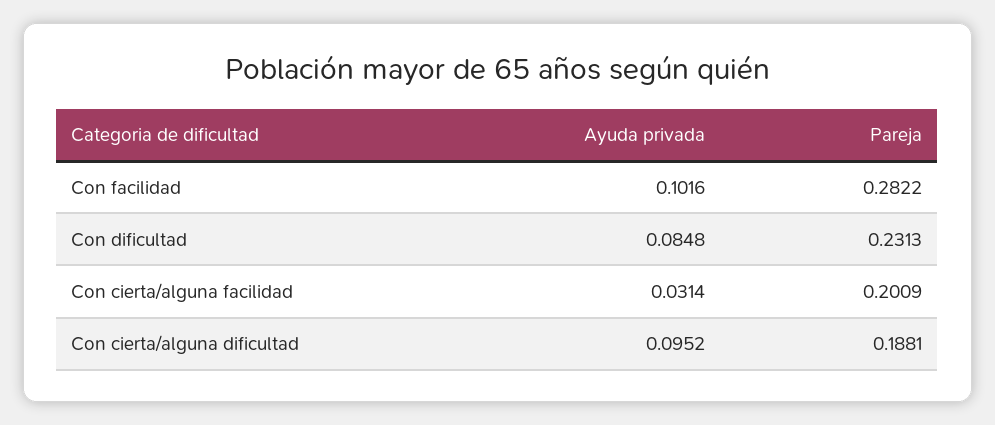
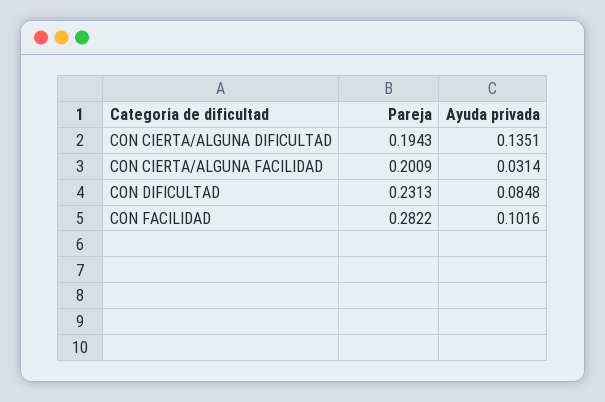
  {
    "Ayuda privada": {
      "Con facilidad": 0.1016,
      "Con dificultad": 0.0848,
      "Con cierta/alguna facilidad": 0.0314,
-     "Con cierta/alguna dificultad": 0.0952
+     "Con cierta/alguna dificultad": 0.1351
    },
    "Pareja": {
      "Con facilidad": 0.2822,
      "Con dificultad": 0.2313,
      "Con cierta/alguna facilidad": 0.2009,
-     "Con cierta/alguna dificultad": 0.1881
+     "Con cierta/alguna dificultad": 0.1943
    }
  }

